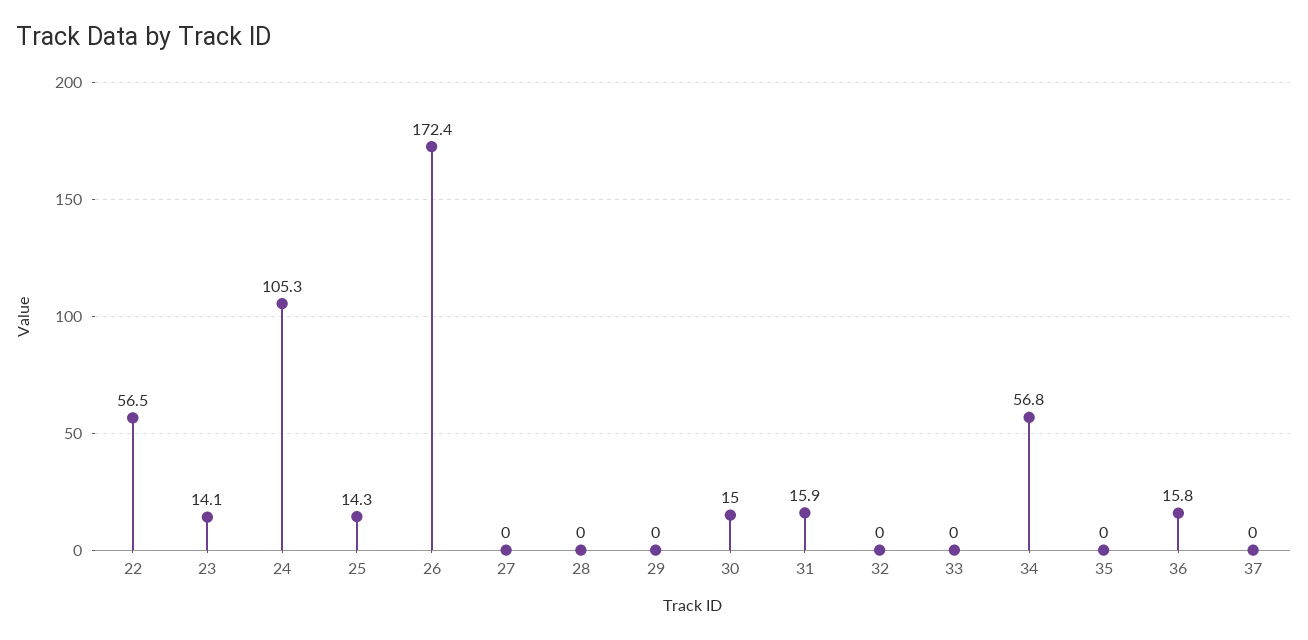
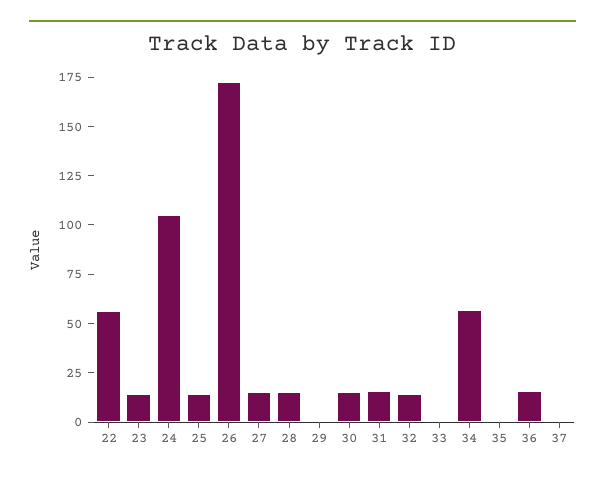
  {
    "22": 56.5,
    "23": 14.1,
    "24": 105.3,
    "25": 14.3,
    "26": 172.4,
-   "27": 0,
+   "27": 15,
-   "28": 0,
+   "28": 15,
    "29": 0,
    "30": 15,
    "31": 15.9,
-   "32": 0,
+   "32": 15,
    "33": 0,
    "34": 56.8,
    "35": 0,
    "36": 15.8,
    "37": 0
  }

